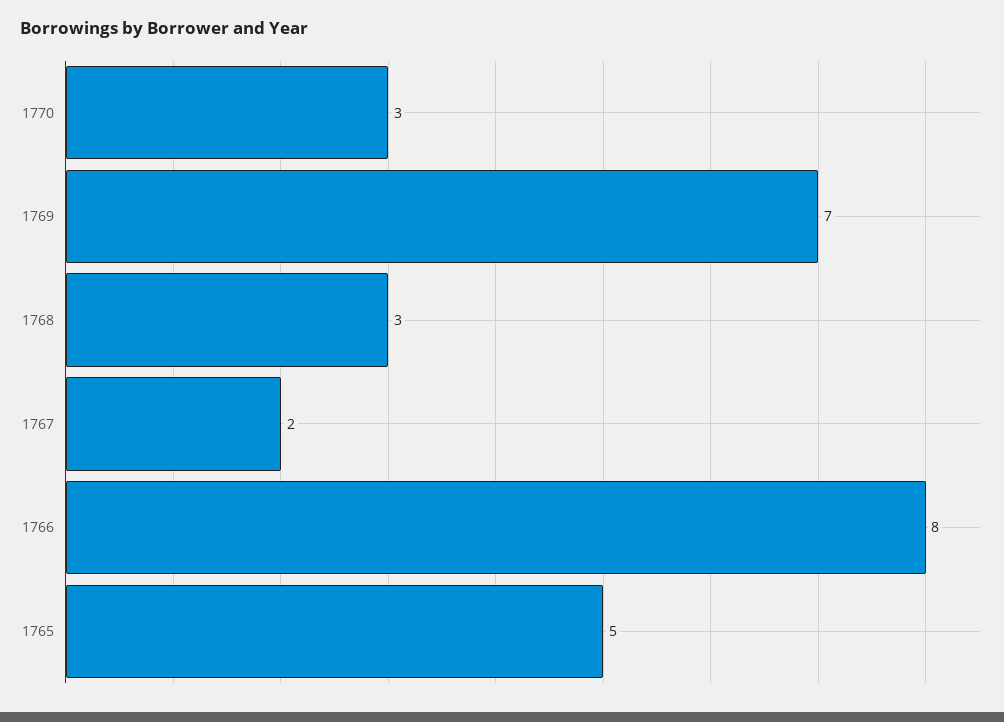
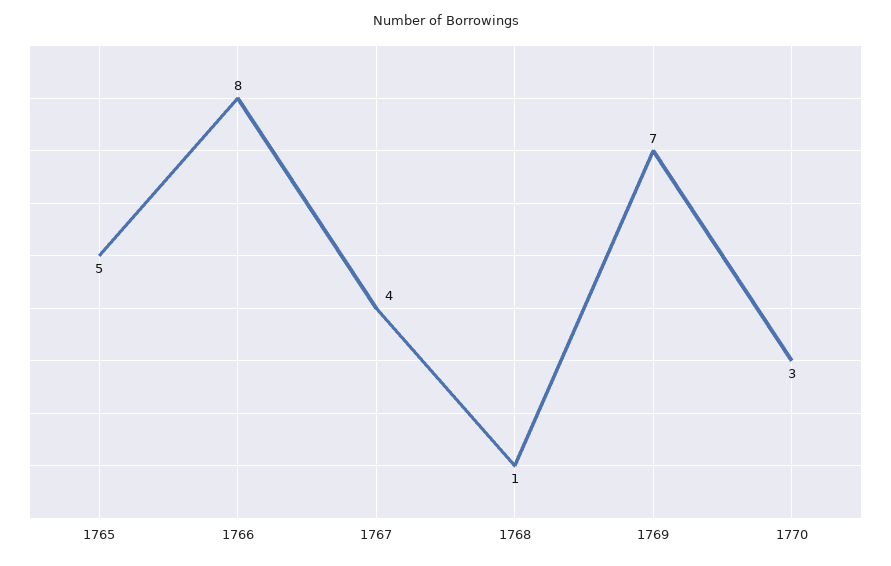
  {
    "1770": 3,
    "1769": 7,
-   "1768": 3,
+   "1768": 1,
-   "1767": 2,
+   "1767": 4,
    "1766": 8,
    "1765": 5
  }

